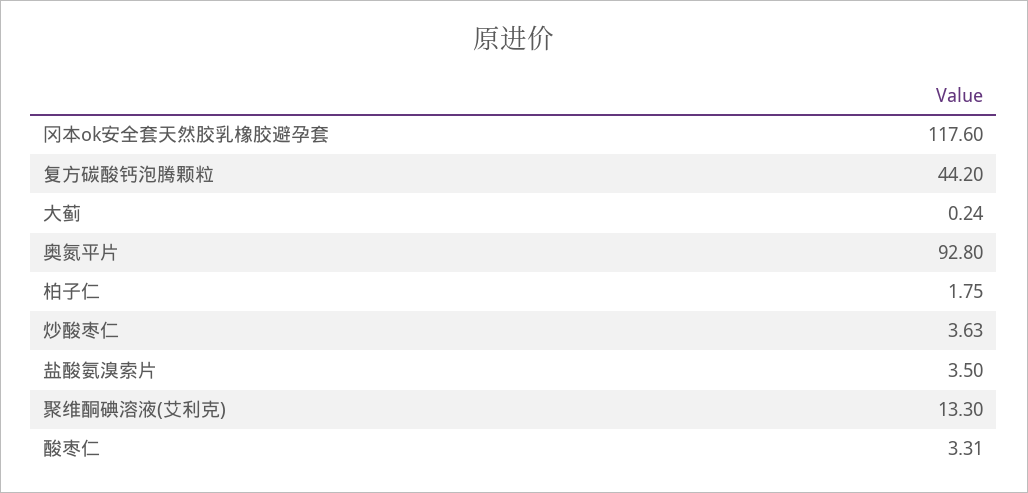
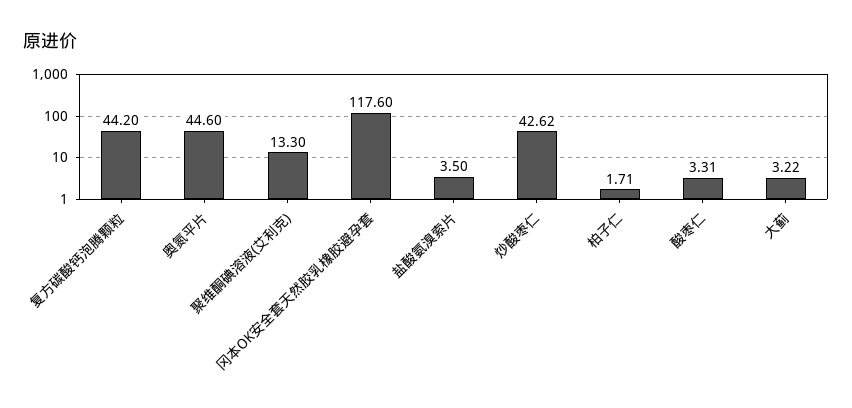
  {
    "冈本ok安全套天然胶乳橡胶避孕套": 117.6,
    "复方碳酸钙泡腾颗粒": 44.2,
-   "大蓟": 0.24,
+   "大蓟": 3.22,
-   "奥氮平片": 92.8,
+   "奥氮平片": 44.6,
-   "柏子仁": 1.75,
+   "柏子仁": 1.71,
-   "炒酸枣仁": 3.63,
+   "炒酸枣仁": 42.62,
    "盐酸氨溴索片": 3.5,
    "聚维酮碘溶液(艾利克)": 13.3,
    "酸枣仁": 3.31
  }

